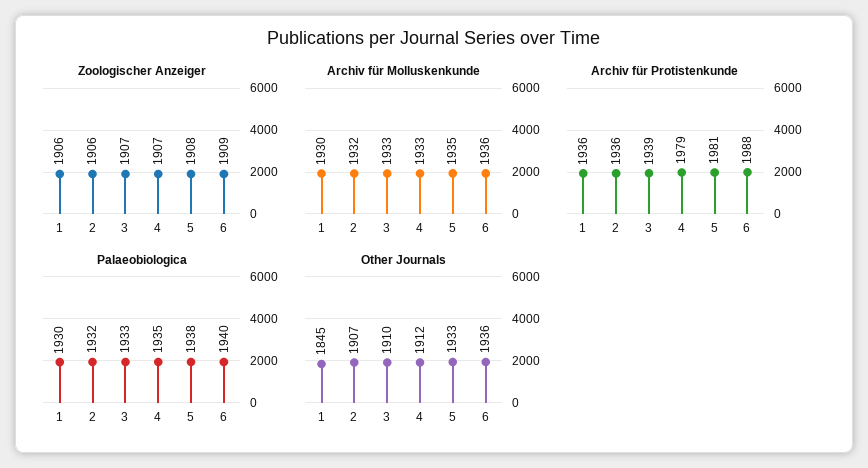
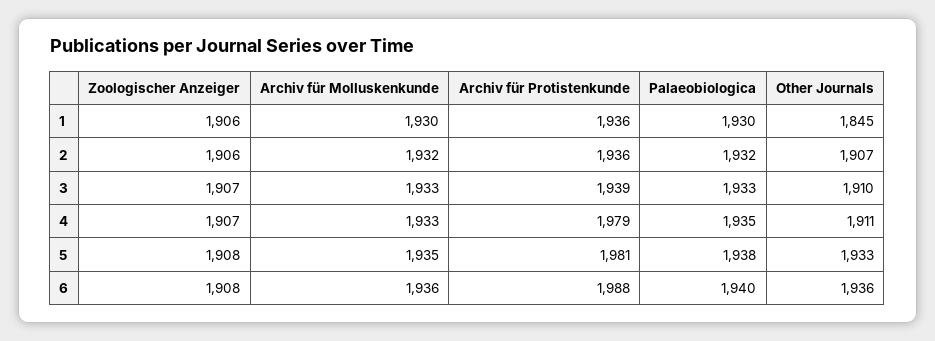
  {
    "Zoologischer Anzeiger": {
      "1": 1906,
      "2": 1906,
      "3": 1907,
      "4": 1907,
      "5": 1908,
-     "6": 1909
+     "6": 1908
    },
    "Archiv für Molluskenkunde": {
      "1": 1930,
      "2": 1932,
      "3": 1933,
      "4": 1933,
      "5": 1935,
      "6": 1936
    },
    "Archiv für Protistenkunde": {
      "1": 1936,
      "2": 1936,
      "3": 1939,
      "4": 1979,
      "5": 1981,
      "6": 1988
    },
    "Palaeobiologica": {
      "1": 1930,
      "2": 1932,
      "3": 1933,
      "4": 1935,
      "5": 1938,
      "6": 1940
    },
    "Other Journals": {
      "1": 1845,
      "2": 1907,
      "3": 1910,
-     "4": 1912,
+     "4": 1911,
      "5": 1933,
      "6": 1936
    }
  }

